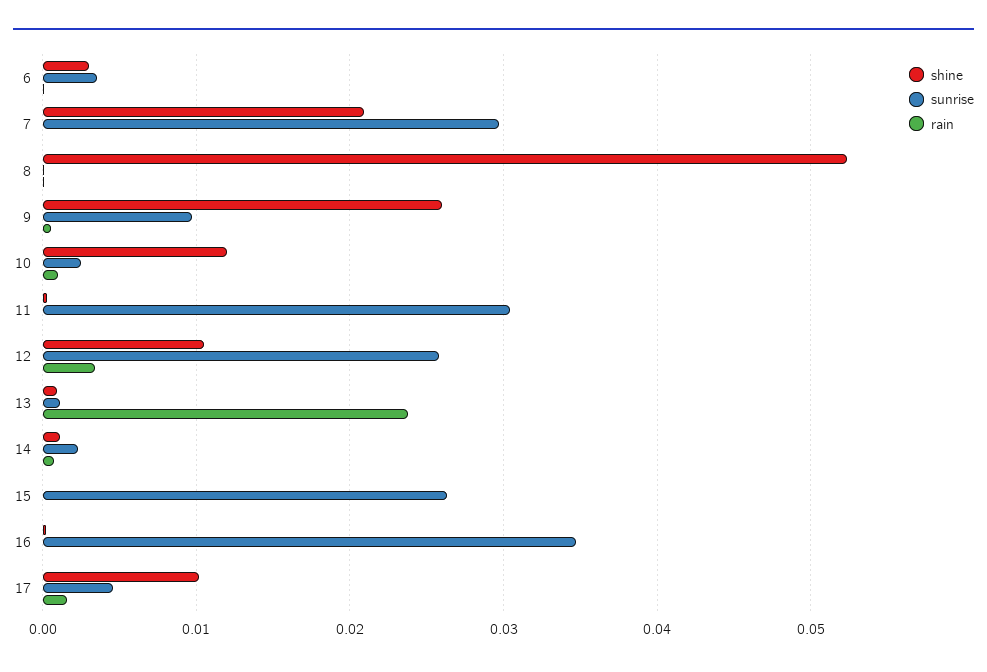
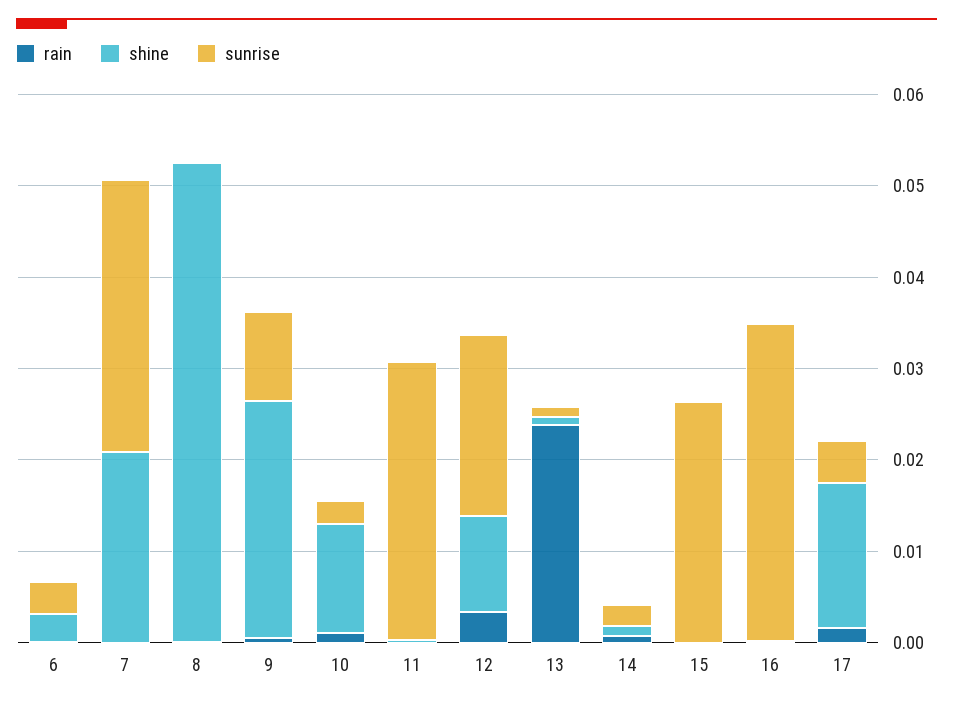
  {
    "shine": {
      "6": 0.003,
      "7": 0.021,
      "8": 0.052,
      "9": 0.026,
      "10": 0.012,
      "11": 0,
      "12": 0.011,
      "13": 0.001,
      "14": 0.001,
      "15": 0,
      "16": 0,
-     "17": 0.01
+     "17": 0.016
    },
    "sunrise": {
      "6": 0.004,
      "7": 0.03,
      "8": 0,
      "9": 0.01,
      "10": 0.003,
      "11": 0.03,
-     "12": 0.026,
+     "12": 0.02,
      "13": 0.001,
      "14": 0.002,
      "15": 0.026,
      "16": 0.035,
      "17": 0.005
    },
    "rain": {
      "6": 0,
      "7": 0,
      "8": 0,
      "9": 0.001,
      "10": 0.001,
      "11": 0,
      "12": 0.003,
      "13": 0.024,
      "14": 0.001,
      "15": 0,
      "16": 0,
      "17": 0.002
    }
  }

